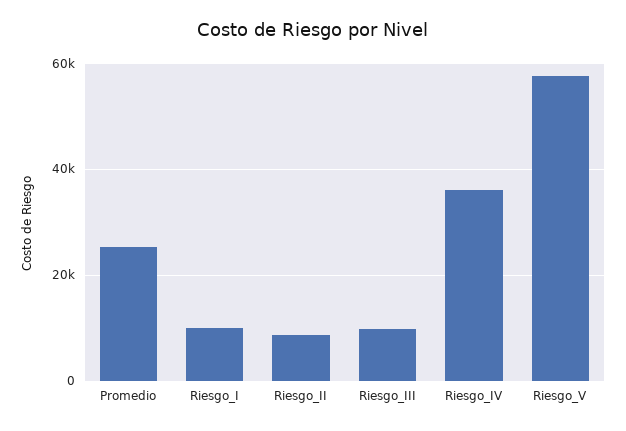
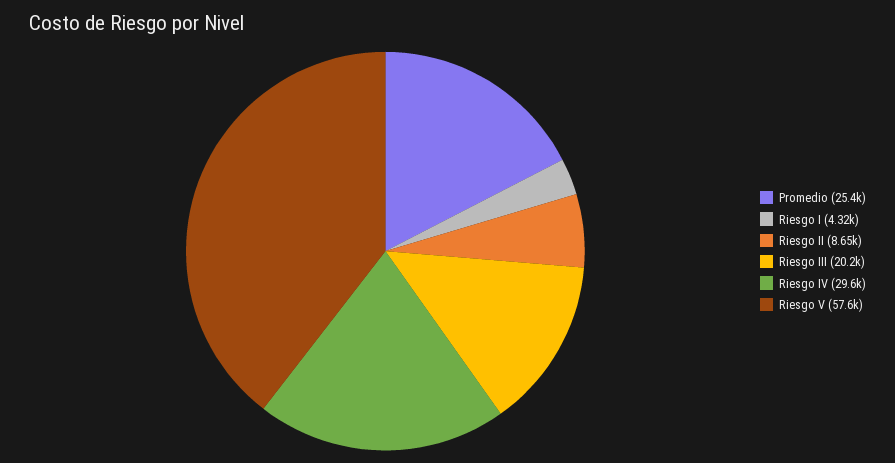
  {
    "Promedio": 25400,
-   "Riesgo_I": 10000,
+   "Riesgo_I": 4320,
    "Riesgo_II": 8650,
-   "Riesgo_III": 10000,
+   "Riesgo_III": 20200,
-   "Riesgo_IV": 36000,
+   "Riesgo_IV": 29600,
    "Riesgo_V": 57600
  }

